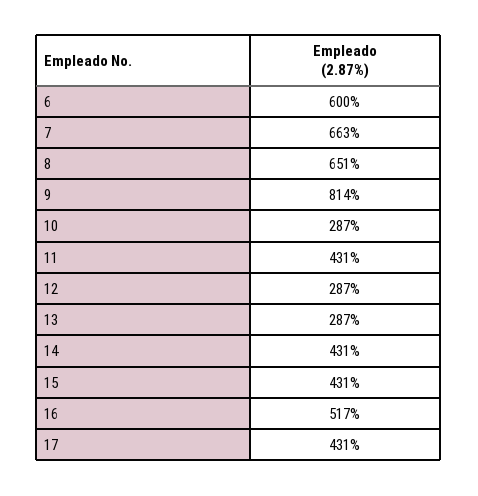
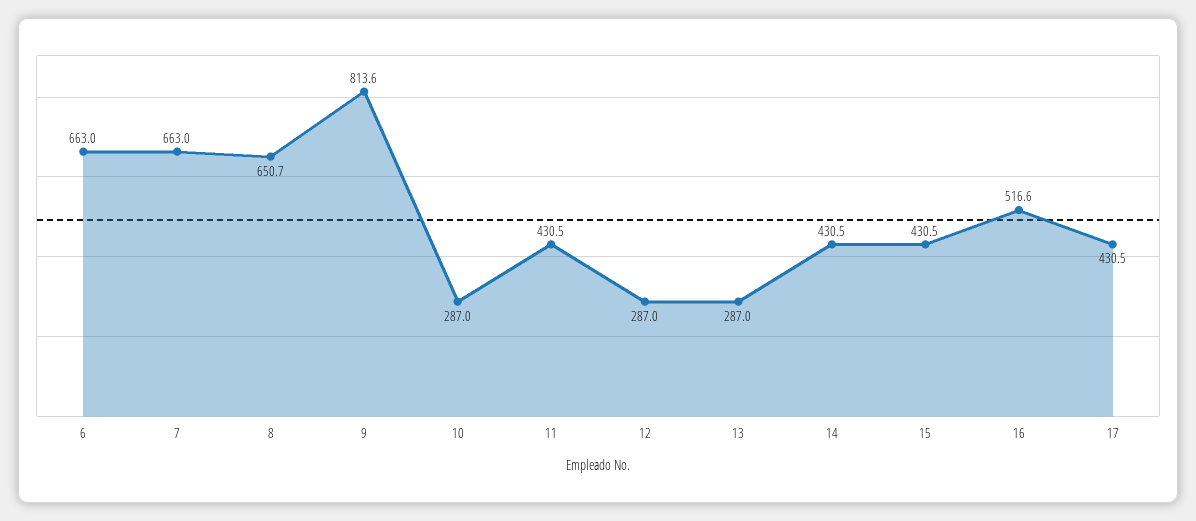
  {
-   "6": 600,
+   "6": 663,
    "7": 663,
    "8": 650.7,
    "9": 813.6,
    "10": 287,
    "11": 430.5,
    "12": 287,
    "13": 287,
    "14": 430.5,
    "15": 430.5,
    "16": 516.6,
    "17": 430.5
  }

